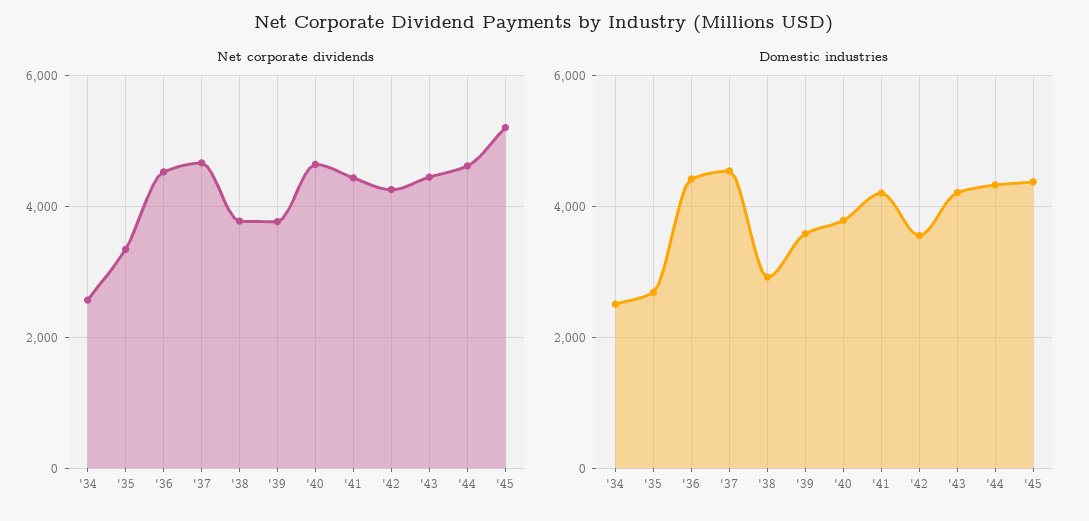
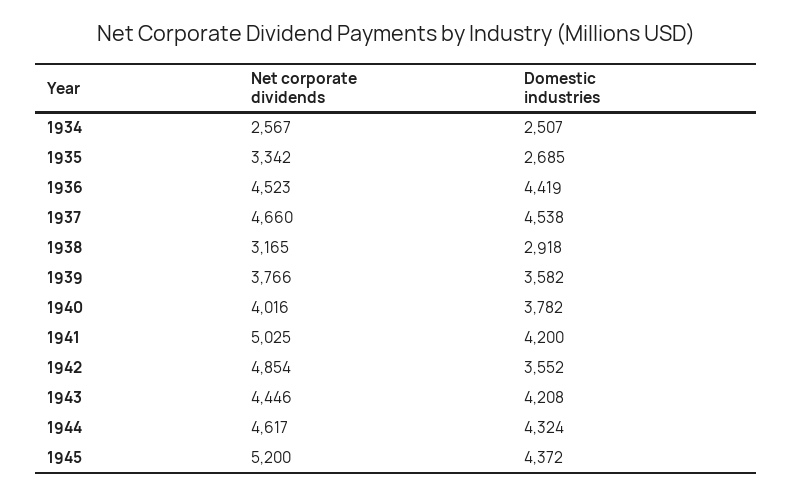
  {
    "Net corporate dividends": {
      "'34": 2567,
      "'35": 3342,
      "'36": 4523,
      "'37": 4660,
-     "'38": 3800,
+     "'38": 3165,
      "'39": 3766,
-     "'40": 4600,
+     "'40": 4016,
-     "'41": 4400,
+     "'41": 5025,
-     "'42": 4200,
+     "'42": 4854,
      "'43": 4446,
      "'44": 4617,
      "'45": 5200
    },
    "Domestic industries": {
      "'34": 2507,
      "'35": 2685,
      "'36": 4419,
      "'37": 4538,
      "'38": 2918,
      "'39": 3582,
      "'40": 3782,
      "'41": 4200,
      "'42": 3552,
      "'43": 4208,
      "'44": 4324,
      "'45": 4372
    }
  }

